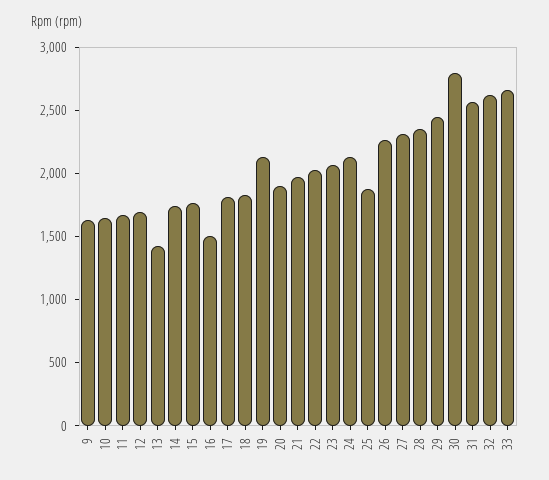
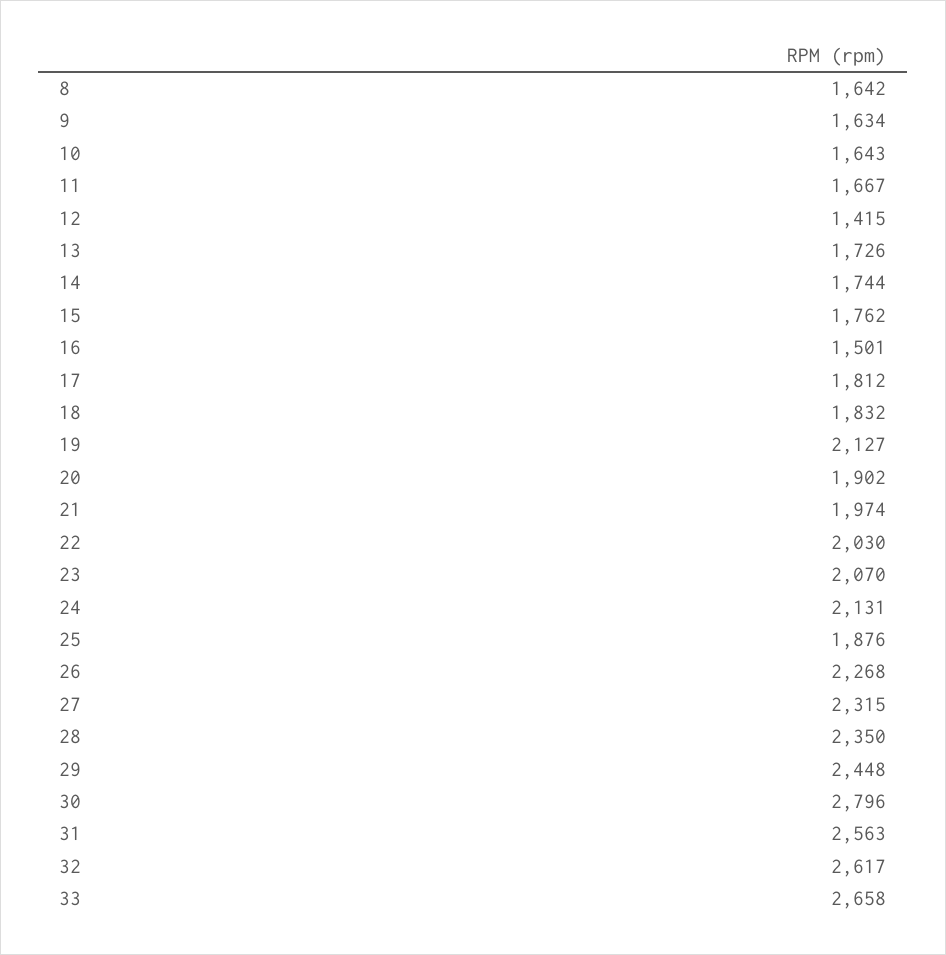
  {
    "9": 1634,
    "10": 1643,
    "11": 1667,
-   "12": 1700,
+   "12": 1415,
-   "13": 1400,
+   "13": 1726,
    "14": 1744,
    "15": 1762,
    "16": 1501,
    "17": 1812,
    "18": 1832,
    "19": 2127,
    "20": 1902,
    "21": 1974,
    "22": 2030,
    "23": 2070,
    "24": 2131,
    "25": 1876,
    "26": 2268,
    "27": 2315,
    "28": 2350,
    "29": 2448,
    "30": 2796,
    "31": 2563,
    "32": 2617,
-   "33": 2658
+   "33": 2658,
+   "8": 1642
  }

